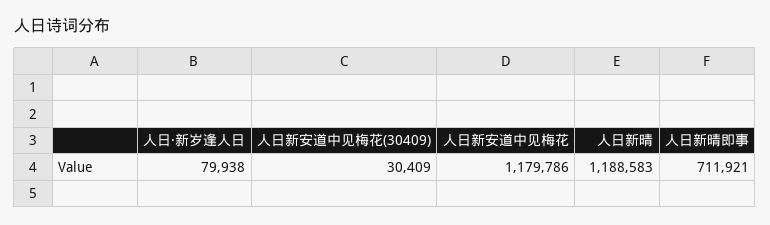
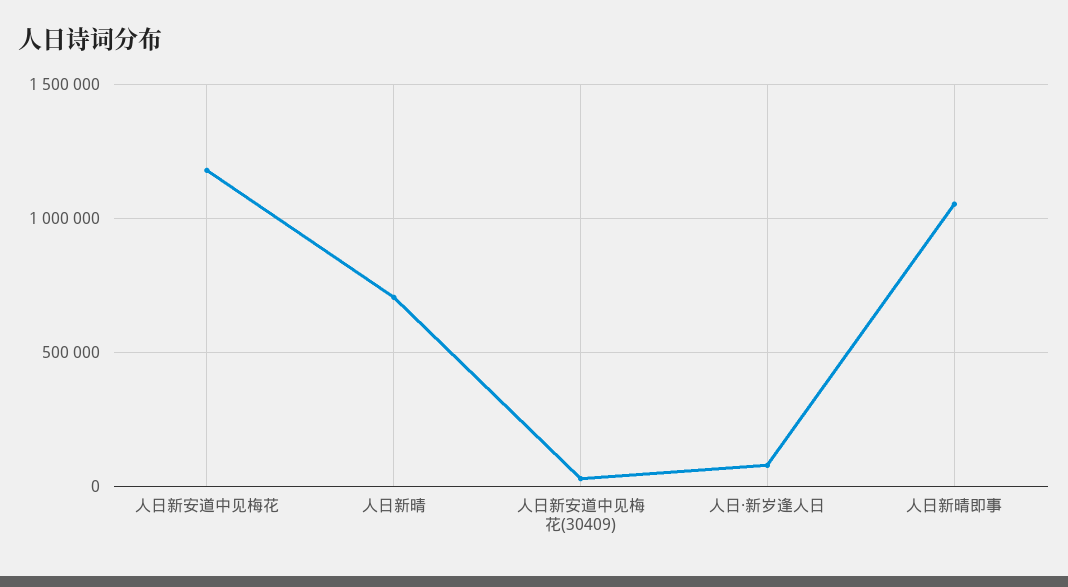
  {
    "人日·新岁逢人日": 79938,
    "人日新安道中见梅花(30409)": 30409,
    "人日新安道中见梅花": 1179786,
-   "人日新晴": 1188583,
+   "人日新晴": 700000,
-   "人日新晴即事": 711921
+   "人日新晴即事": 1050000
  }

